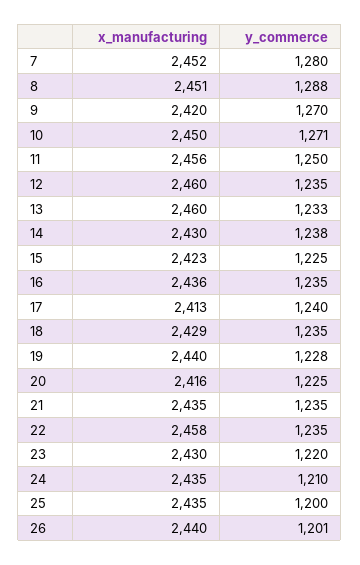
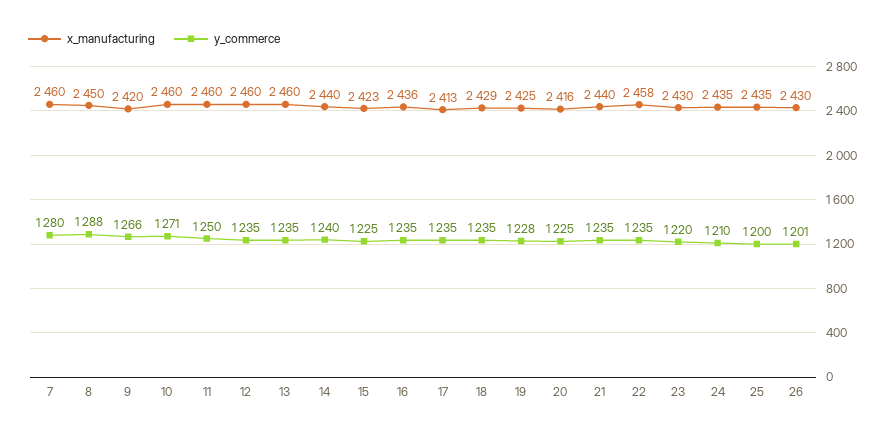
  {
    "x_manufacturing": {
-     "7": 2452,
+     "7": 2460,
-     "8": 2451,
+     "8": 2450,
      "9": 2420,
-     "10": 2450,
+     "10": 2460,
-     "11": 2456,
+     "11": 2460,
      "12": 2460,
      "13": 2460,
-     "14": 2430,
+     "14": 2440,
      "15": 2423,
      "16": 2436,
      "17": 2413,
      "18": 2429,
-     "19": 2440,
+     "19": 2425,
      "20": 2416,
-     "21": 2435,
+     "21": 2440,
      "22": 2458,
      "23": 2430,
      "24": 2435,
      "25": 2435,
-     "26": 2440
+     "26": 2430
    },
    "y_commerce": {
      "7": 1280,
      "8": 1288,
-     "9": 1270,
+     "9": 1266,
      "10": 1271,
      "11": 1250,
      "12": 1235,
-     "13": 1233,
+     "13": 1235,
-     "14": 1238,
+     "14": 1240,
      "15": 1225,
      "16": 1235,
-     "17": 1240,
+     "17": 1235,
      "18": 1235,
      "19": 1228,
      "20": 1225,
      "21": 1235,
      "22": 1235,
      "23": 1220,
      "24": 1210,
      "25": 1200,
      "26": 1201
    }
  }

